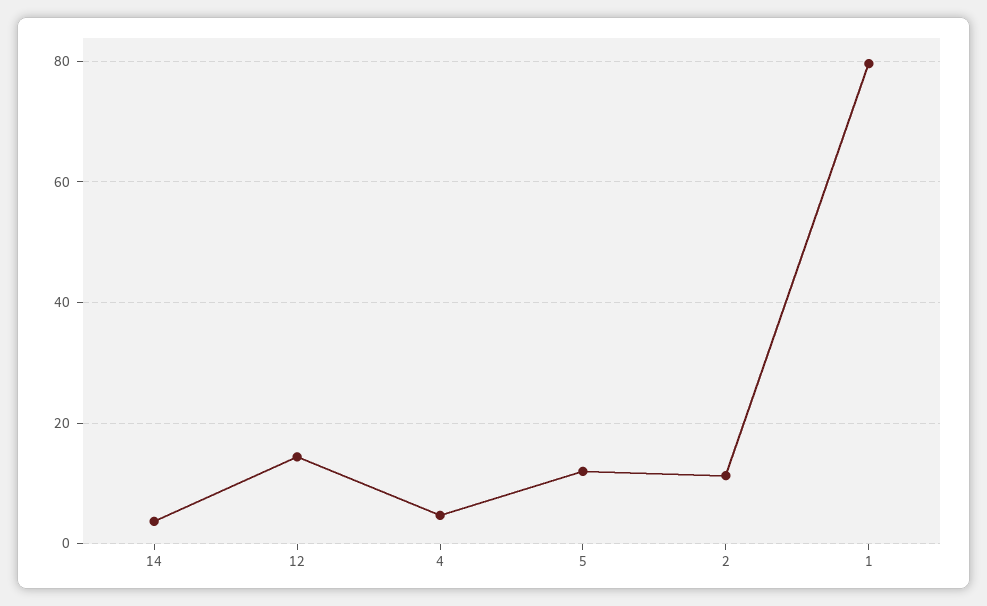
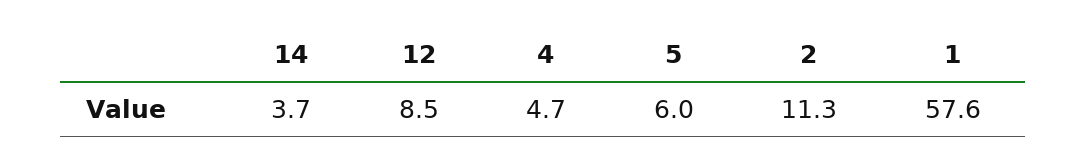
  {
    "14": 3.7,
-   "12": 14,
+   "12": 8.5,
    "4": 4.7,
-   "5": 12,
+   "5": 6,
    "2": 11.3,
-   "1": 80
+   "1": 57.6
  }

